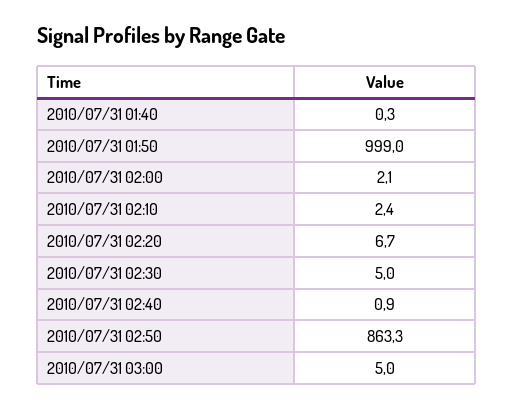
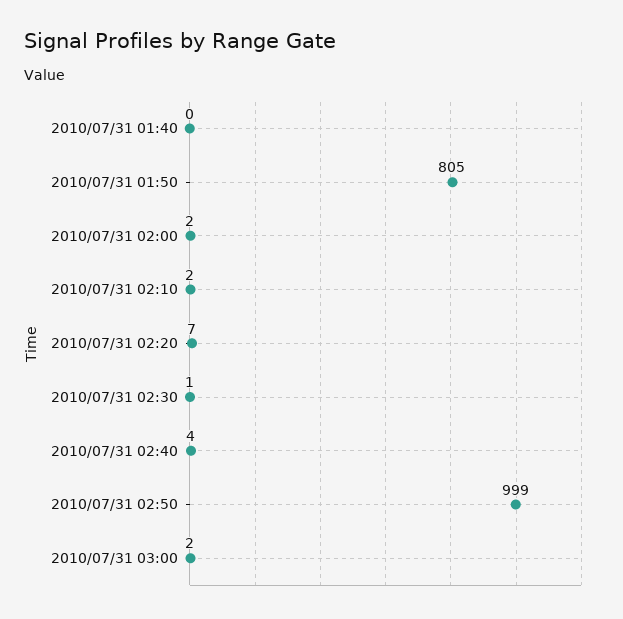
  {
    "2010/07/31 01:40": 0.3,
-   "2010/07/31 01:50": 999,
+   "2010/07/31 01:50": 805,
    "2010/07/31 02:00": 2.1,
    "2010/07/31 02:10": 2.4,
    "2010/07/31 02:20": 6.7,
-   "2010/07/31 02:30": 5,
+   "2010/07/31 02:30": 1,
-   "2010/07/31 02:40": 0.9,
+   "2010/07/31 02:40": 4,
-   "2010/07/31 02:50": 863.3,
+   "2010/07/31 02:50": 999,
-   "2010/07/31 03:00": 5
+   "2010/07/31 03:00": 2
  }

